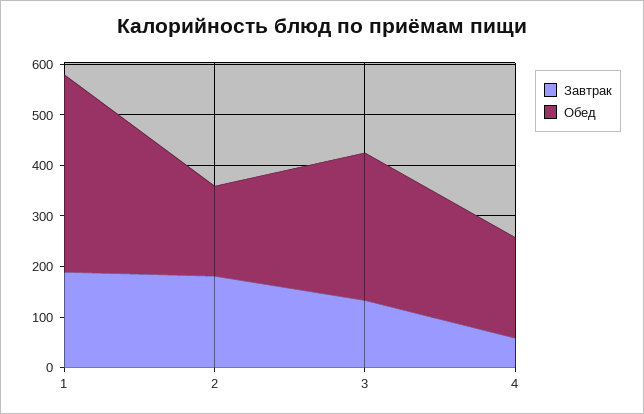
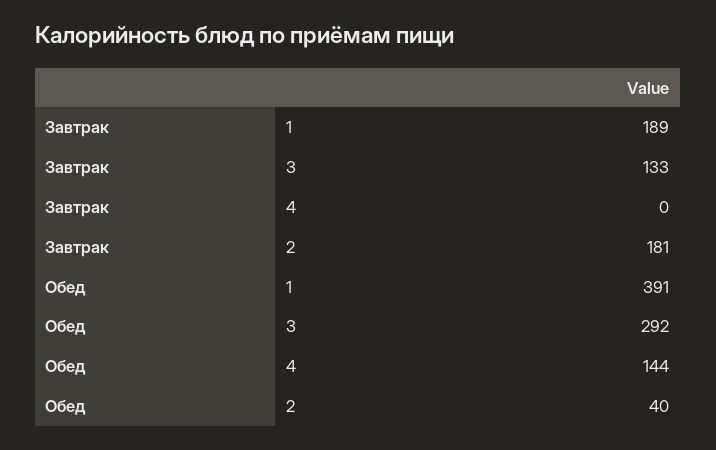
  {
    "Завтрак": {
      "1": 189,
      "2": 181,
      "3": 133,
-     "4": 60
+     "4": 0
    },
    "Обед": {
      "1": 391,
-     "2": 180,
+     "2": 40,
      "3": 292,
-     "4": 200
+     "4": 144
    }
  }

